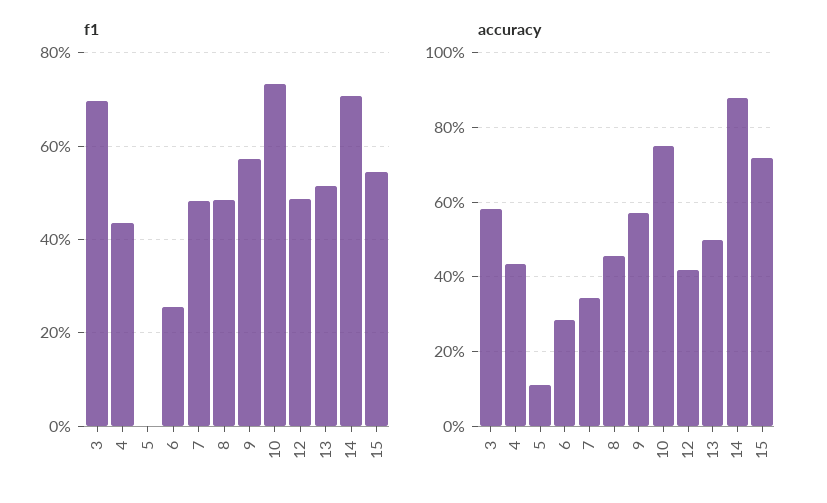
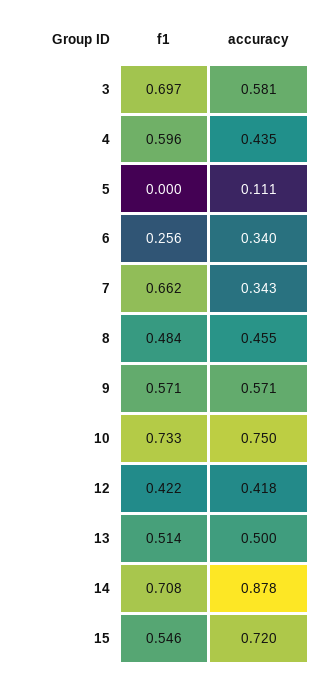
  {
    "f1": {
      "3": 0.697,
-     "4": 0.44,
+     "4": 0.596,
      "5": 0,
      "6": 0.256,
-     "7": 0.48,
+     "7": 0.662,
      "8": 0.484,
      "9": 0.571,
      "10": 0.733,
-     "12": 0.48,
+     "12": 0.422,
      "13": 0.514,
      "14": 0.708,
      "15": 0.546
    },
    "accuracy": {
      "3": 0.581,
      "4": 0.435,
      "5": 0.111,
-     "6": 0.28,
+     "6": 0.34,
      "7": 0.343,
      "8": 0.455,
      "9": 0.571,
      "10": 0.75,
      "12": 0.418,
      "13": 0.5,
      "14": 0.878,
      "15": 0.72
    }
  }

